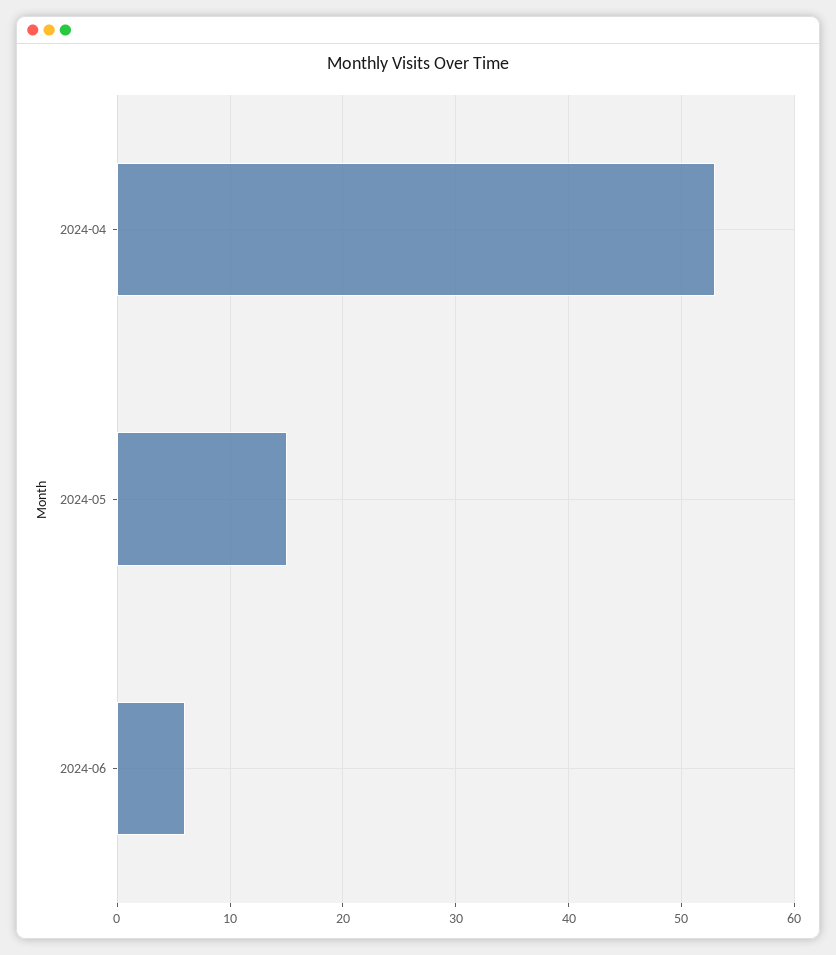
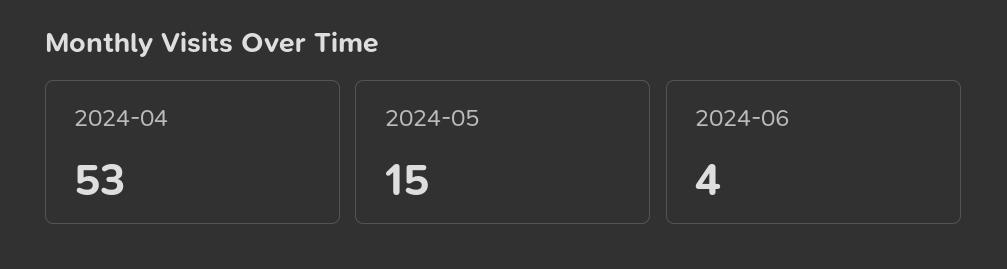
  {
    "2024-04": 53,
    "2024-05": 15,
-   "2024-06": 6
+   "2024-06": 4
  }

